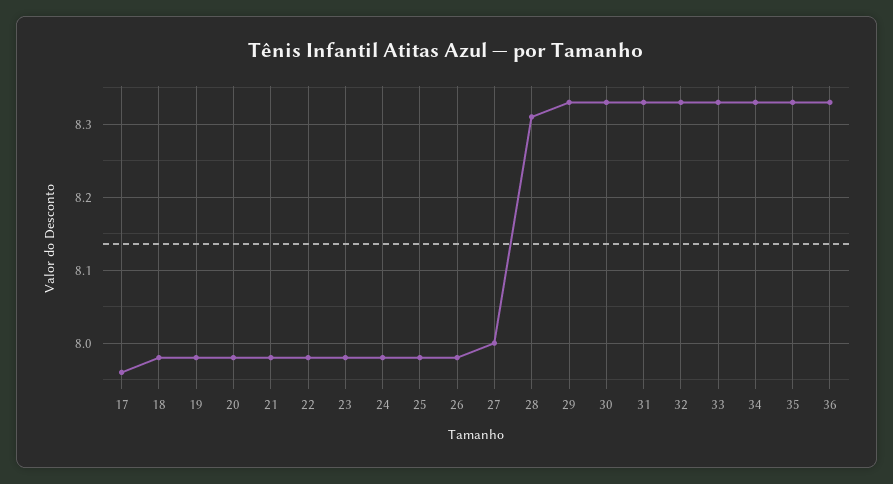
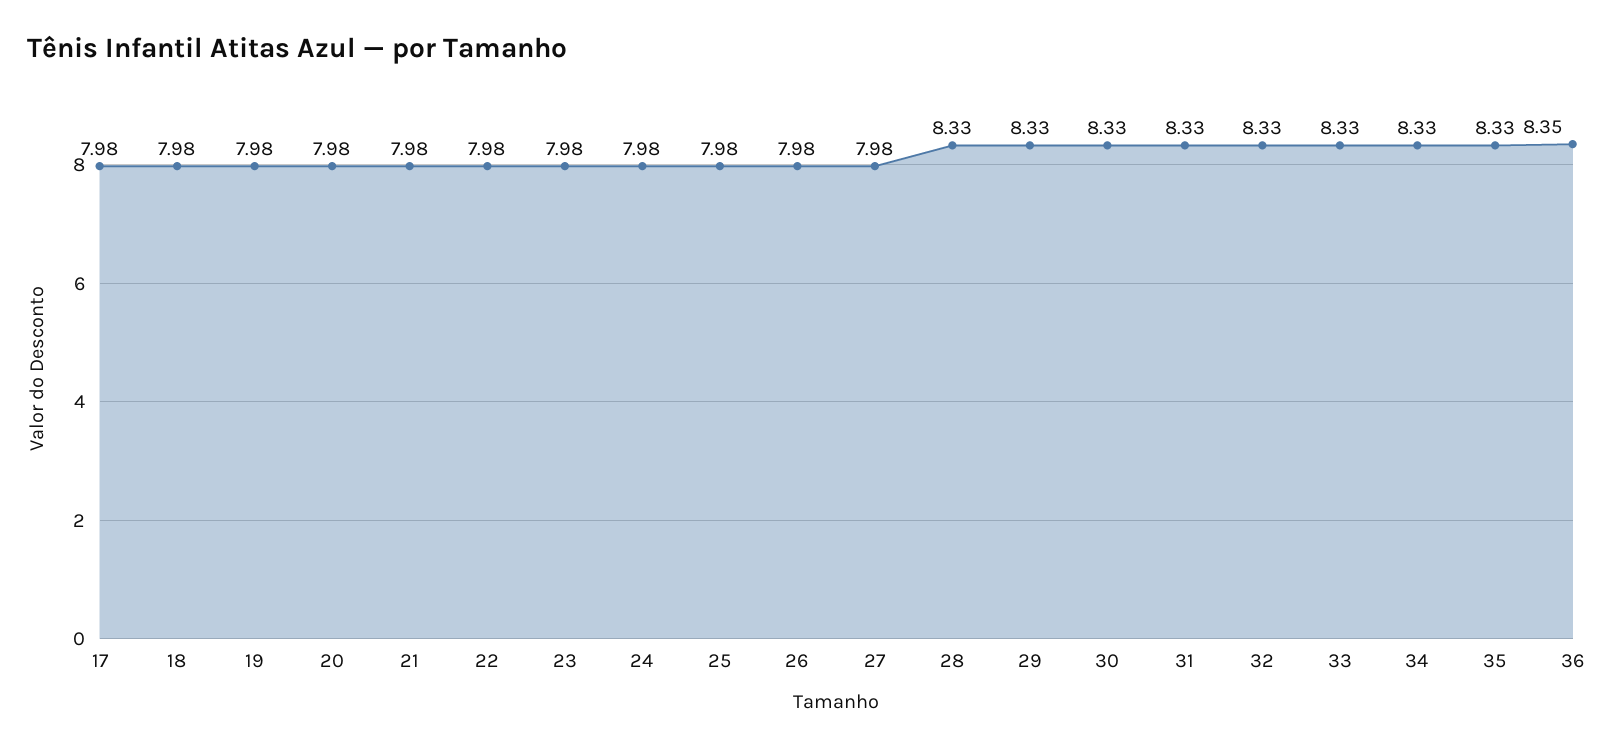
  {
-   "17": 7.96,
+   "17": 7.98,
    "18": 7.98,
    "19": 7.98,
    "20": 7.98,
    "21": 7.98,
    "22": 7.98,
    "23": 7.98,
    "24": 7.98,
    "25": 7.98,
    "26": 7.98,
-   "27": 8,
+   "27": 7.98,
-   "28": 8.31,
+   "28": 8.33,
    "29": 8.33,
    "30": 8.33,
    "31": 8.33,
    "32": 8.33,
    "33": 8.33,
    "34": 8.33,
    "35": 8.33,
-   "36": 8.33
+   "36": 8.35
  }

